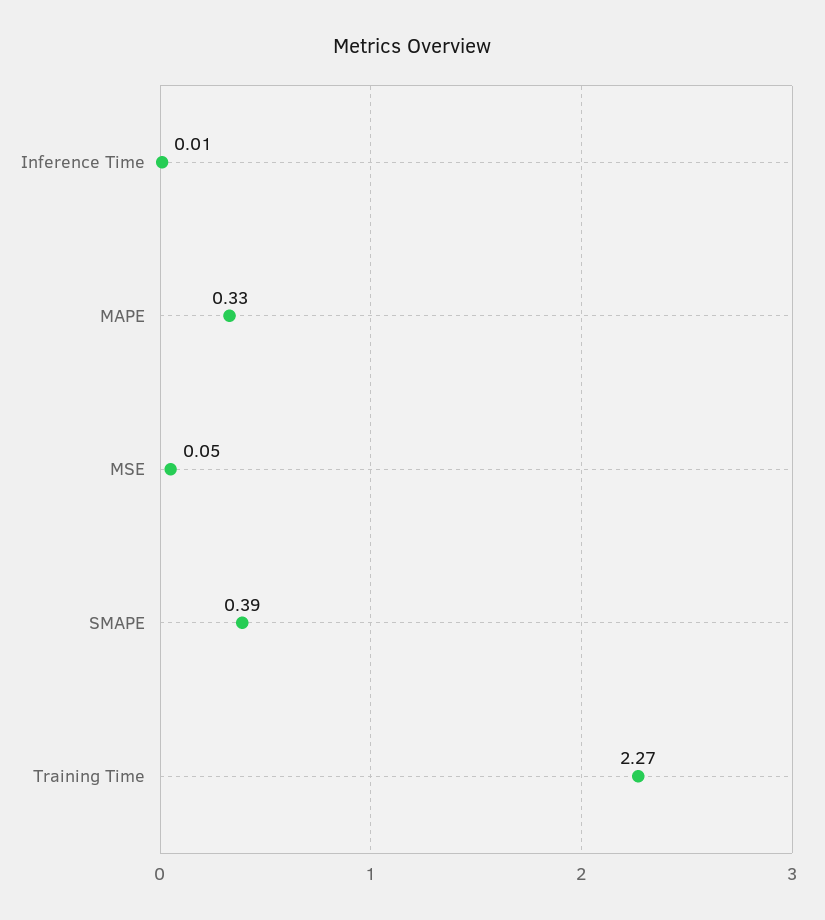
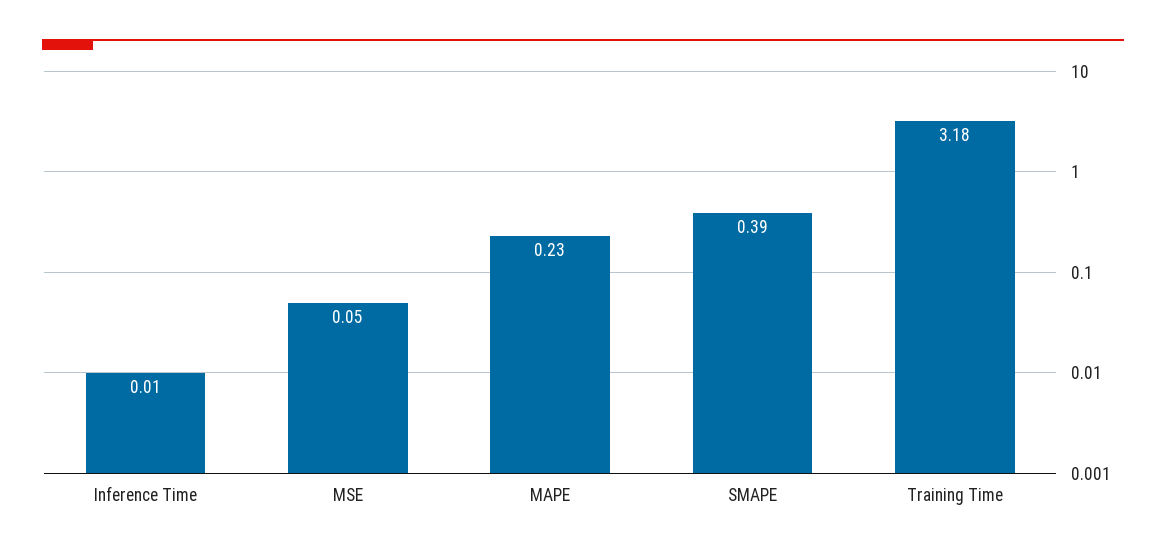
  {
    "Inference Time": 0.01,
-   "MAPE": 0.33,
+   "MAPE": 0.23,
    "MSE": 0.05,
    "SMAPE": 0.39,
-   "Training Time": 2.27
+   "Training Time": 3.18
  }

